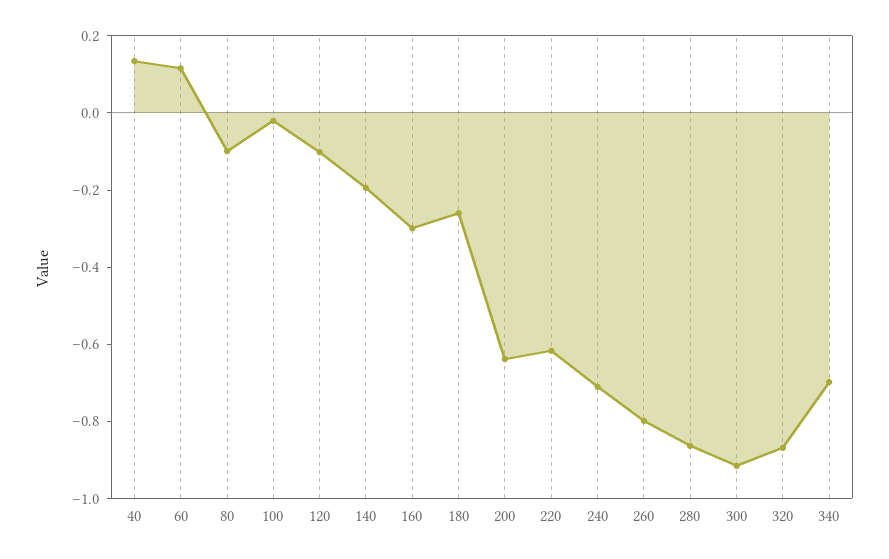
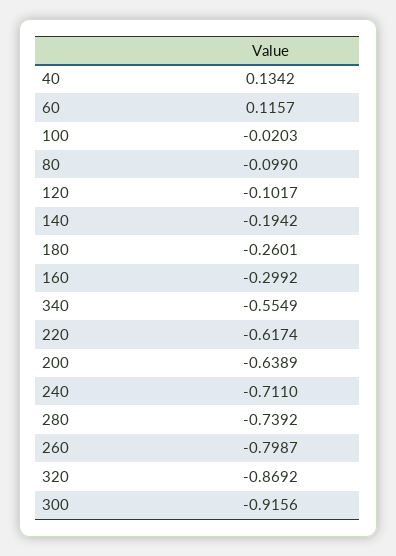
  {
    "40": 0.1342,
    "60": 0.1157,
    "80": -0.099,
    "100": -0.0203,
    "120": -0.1017,
    "140": -0.1942,
    "160": -0.2992,
    "180": -0.2601,
    "200": -0.6389,
    "220": -0.6174,
    "240": -0.711,
    "260": -0.7987,
-   "280": -0.85,
+   "280": -0.7392,
    "300": -0.9156,
    "320": -0.8692,
-   "340": -0.7
+   "340": -0.5549
  }

